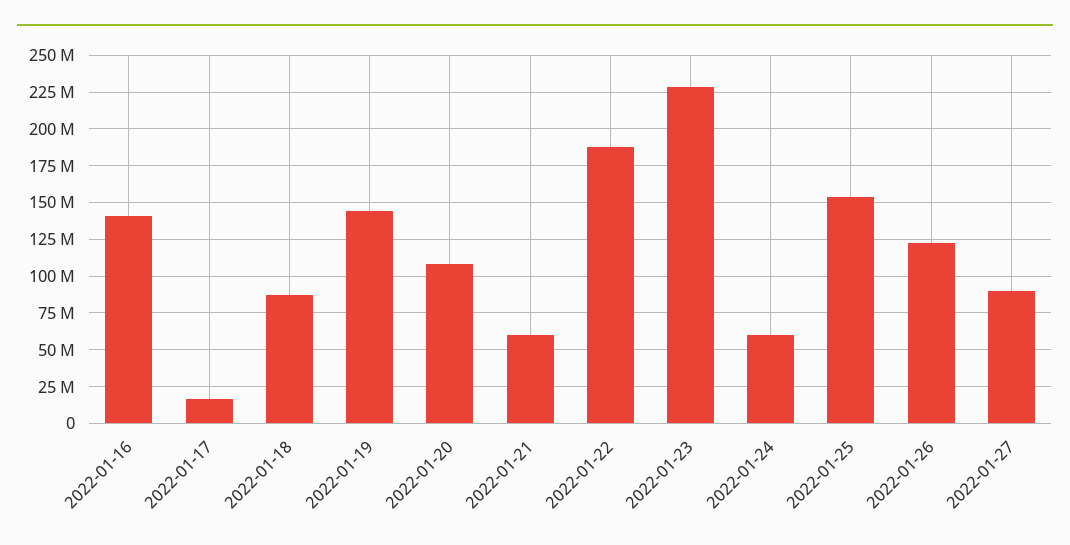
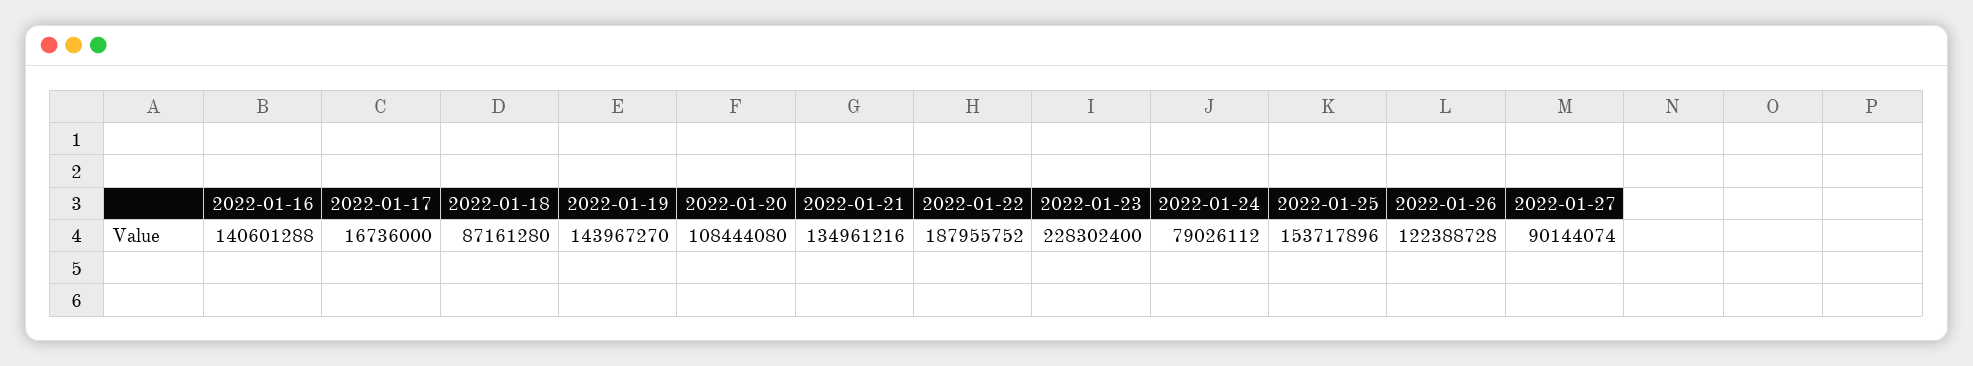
  {
    "2022-01-16": 140601288,
    "2022-01-17": 16736000,
    "2022-01-18": 87161280,
    "2022-01-19": 143967270,
    "2022-01-20": 108444080,
-   "2022-01-21": 60000000,
+   "2022-01-21": 134961216,
    "2022-01-22": 187955752,
    "2022-01-23": 228302400,
-   "2022-01-24": 60000000,
+   "2022-01-24": 79026112,
    "2022-01-25": 153717896,
    "2022-01-26": 122388728,
    "2022-01-27": 90144074
  }

